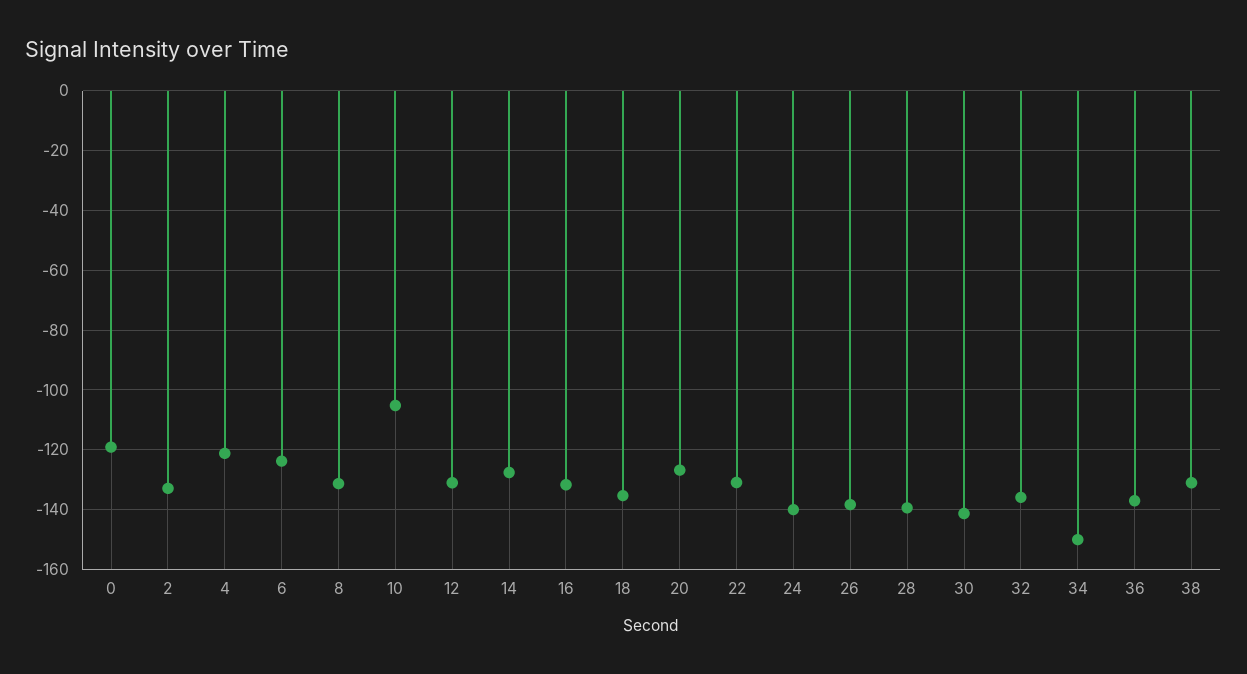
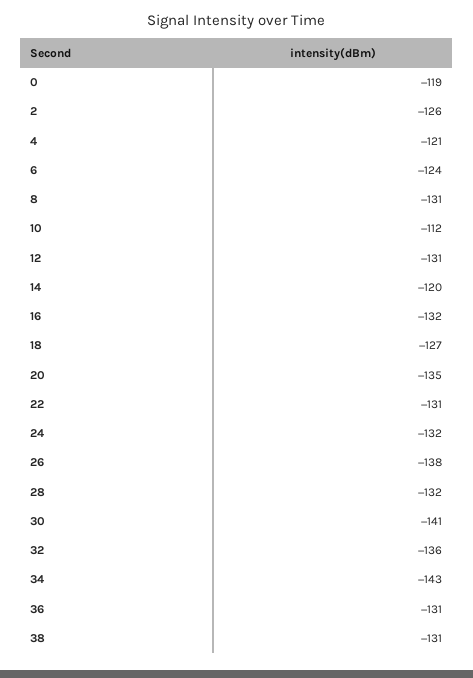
  {
    "0": -119,
-   "2": -132.5,
+   "2": -126,
    "4": -121,
    "6": -124,
    "8": -131,
-   "10": -105,
+   "10": -112,
    "12": -131,
-   "14": -127.5,
+   "14": -120,
    "16": -132,
-   "18": -135,
+   "18": -127,
-   "20": -127.5,
+   "20": -135,
    "22": -131,
-   "24": -140,
+   "24": -132,
    "26": -138,
-   "28": -140,
+   "28": -132,
    "30": -141,
    "32": -136,
-   "34": -150,
+   "34": -143,
-   "36": -137.5,
+   "36": -131,
    "38": -131
  }

